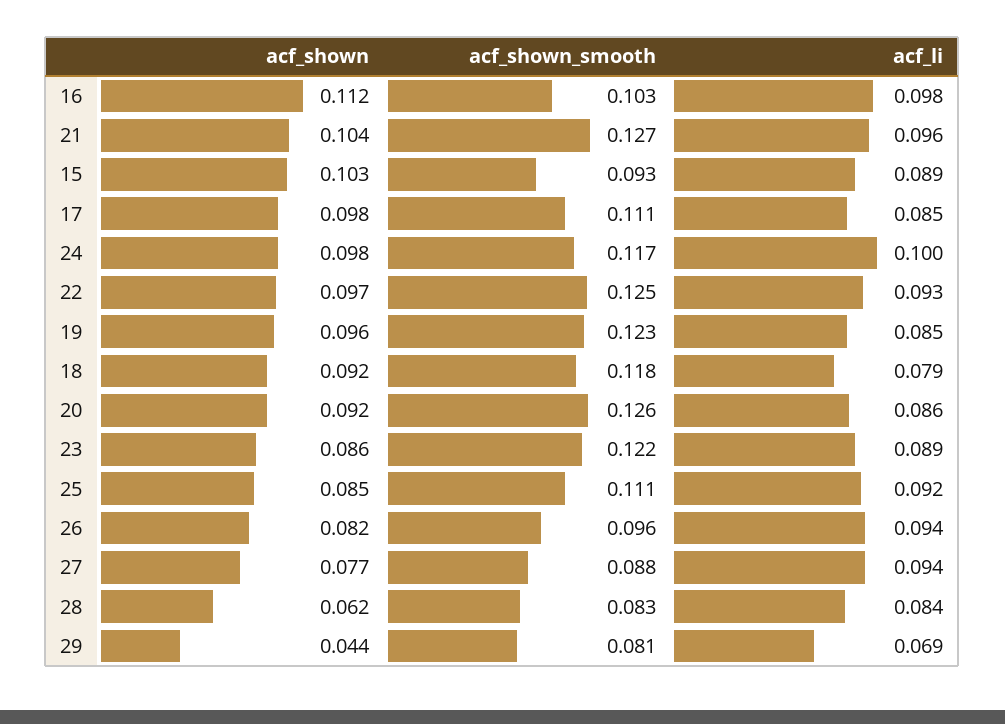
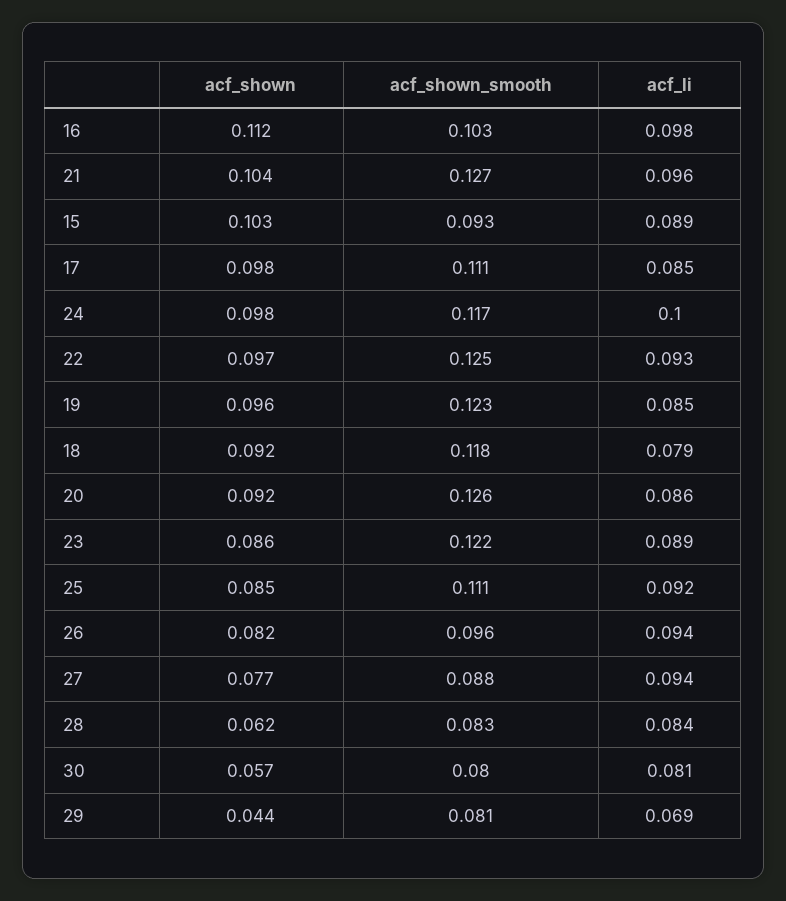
  {
    "acf_shown": {
      "16": 0.112,
      "21": 0.104,
      "15": 0.103,
      "17": 0.098,
      "24": 0.098,
      "22": 0.097,
      "19": 0.096,
      "18": 0.092,
      "20": 0.092,
      "23": 0.086,
      "25": 0.085,
      "26": 0.082,
      "27": 0.077,
      "28": 0.062,
-     "29": 0.044
+     "29": 0.044,
+     "30": 0.057
    },
    "acf_shown_smooth": {
      "16": 0.103,
      "21": 0.127,
      "15": 0.093,
      "17": 0.111,
      "24": 0.117,
      "22": 0.125,
      "19": 0.123,
      "18": 0.118,
      "20": 0.126,
      "23": 0.122,
      "25": 0.111,
      "26": 0.096,
      "27": 0.088,
      "28": 0.083,
-     "29": 0.081
+     "29": 0.081,
+     "30": 0.08
    },
    "acf_li": {
      "16": 0.098,
      "21": 0.096,
      "15": 0.089,
      "17": 0.085,
      "24": 0.1,
      "22": 0.093,
      "19": 0.085,
      "18": 0.079,
      "20": 0.086,
      "23": 0.089,
      "25": 0.092,
      "26": 0.094,
      "27": 0.094,
      "28": 0.084,
-     "29": 0.069
+     "29": 0.069,
+     "30": 0.081
    }
  }

